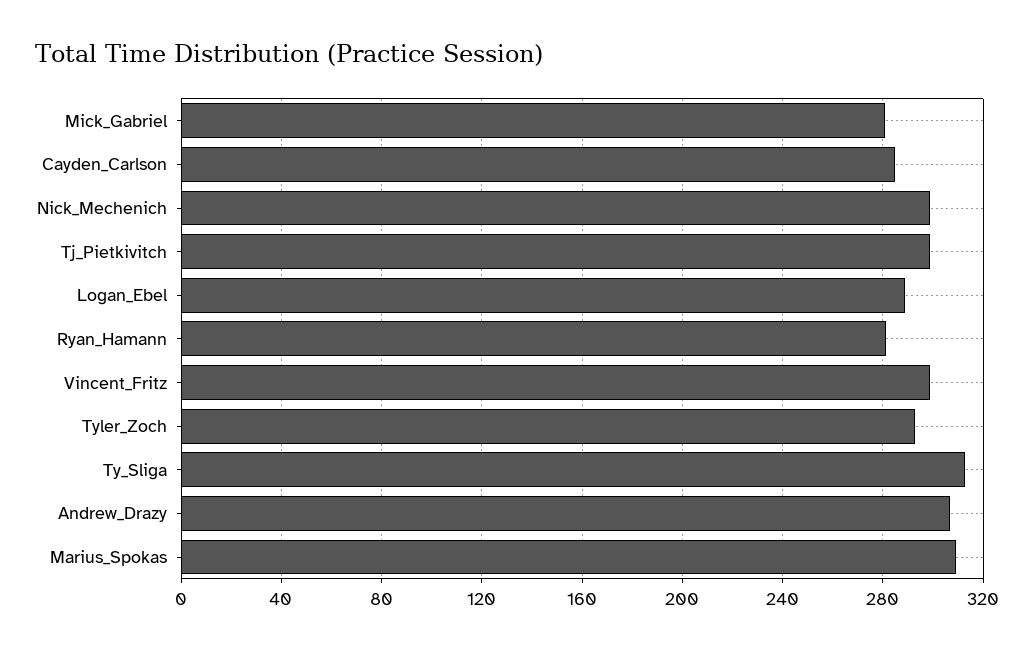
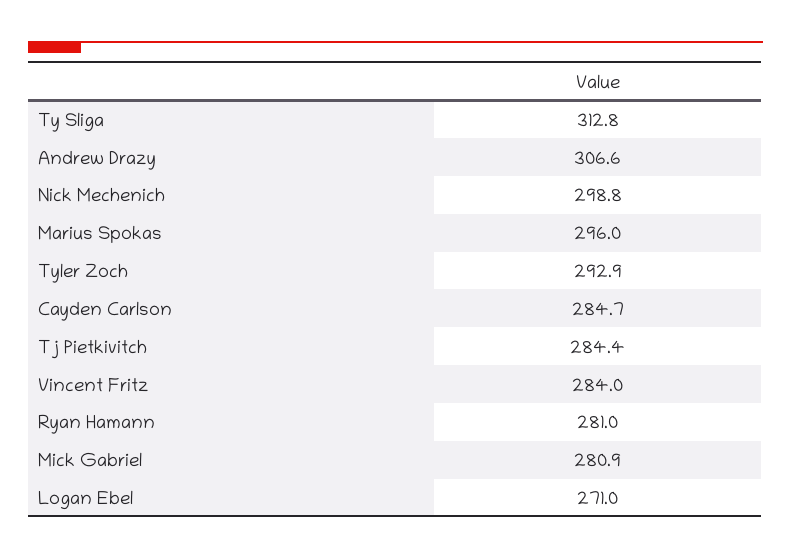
  {
    "Mick_Gabriel": 280.9,
    "Cayden_Carlson": 284.7,
    "Nick_Mechenich": 298.8,
-   "Tj_Pietkivitch": 300,
+   "Tj_Pietkivitch": 284.4,
-   "Logan_Ebel": 290,
+   "Logan_Ebel": 271,
    "Ryan_Hamann": 281,
-   "Vincent_Fritz": 300,
+   "Vincent_Fritz": 284,
    "Tyler_Zoch": 292.9,
    "Ty_Sliga": 312.8,
    "Andrew_Drazy": 306.6,
-   "Marius_Spokas": 310
+   "Marius_Spokas": 296
  }

